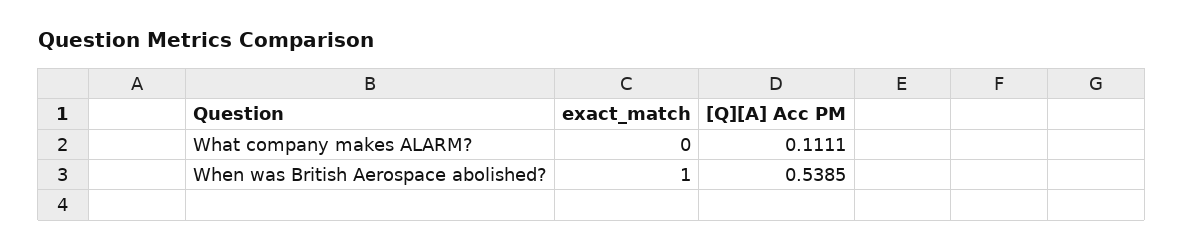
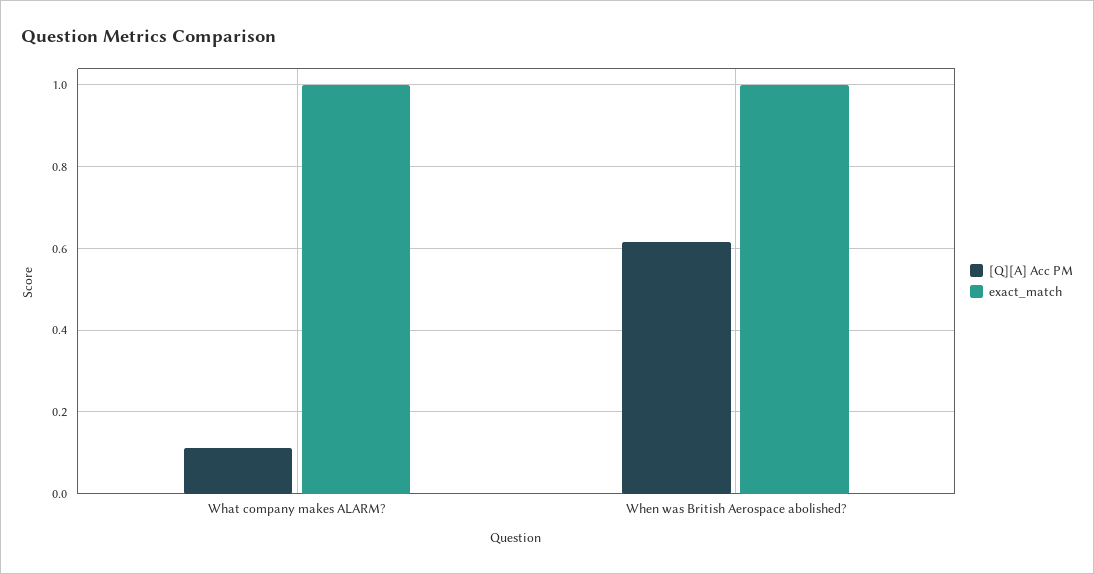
  {
    "exact_match": {
-     "What company makes ALARM?": 0,
+     "What company makes ALARM?": 1,
      "When was British Aerospace abolished?": 1
    },
    "[Q][A] Acc PM": {
      "What company makes ALARM?": 0.1111,
-     "When was British Aerospace abolished?": 0.5385
+     "When was British Aerospace abolished?": 0.62
    }
  }

